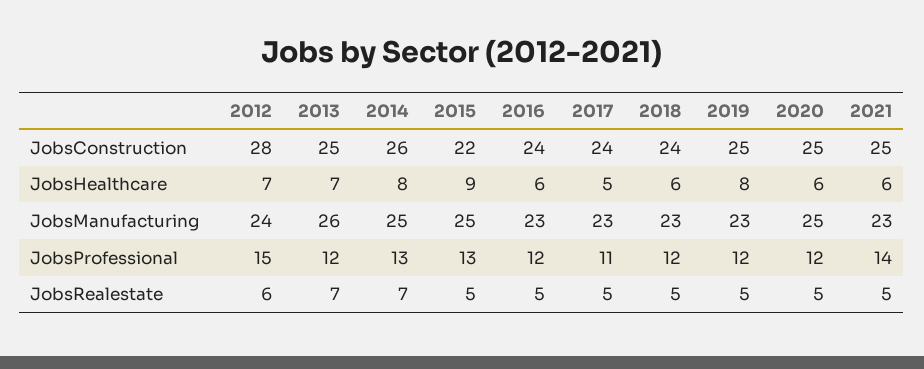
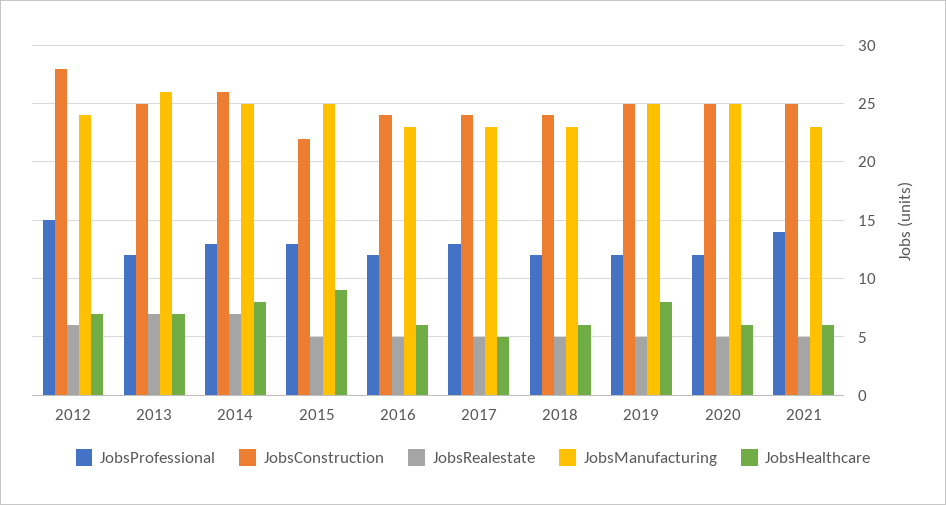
  {
    "JobsConstruction": {
      "2012": 28,
      "2013": 25,
      "2014": 26,
      "2015": 22,
      "2016": 24,
      "2017": 24,
      "2018": 24,
      "2019": 25,
      "2020": 25,
      "2021": 25
    },
    "JobsHealthcare": {
      "2012": 7,
      "2013": 7,
      "2014": 8,
      "2015": 9,
      "2016": 6,
      "2017": 5,
      "2018": 6,
      "2019": 8,
      "2020": 6,
      "2021": 6
    },
    "JobsManufacturing": {
      "2012": 24,
      "2013": 26,
      "2014": 25,
      "2015": 25,
      "2016": 23,
      "2017": 23,
      "2018": 23,
-     "2019": 23,
+     "2019": 25,
      "2020": 25,
      "2021": 23
    },
    "JobsProfessional": {
      "2012": 15,
      "2013": 12,
      "2014": 13,
      "2015": 13,
      "2016": 12,
-     "2017": 11,
+     "2017": 13,
      "2018": 12,
      "2019": 12,
      "2020": 12,
      "2021": 14
    },
    "JobsRealestate": {
      "2012": 6,
      "2013": 7,
      "2014": 7,
      "2015": 5,
      "2016": 5,
      "2017": 5,
      "2018": 5,
      "2019": 5,
      "2020": 5,
      "2021": 5
    }
  }

